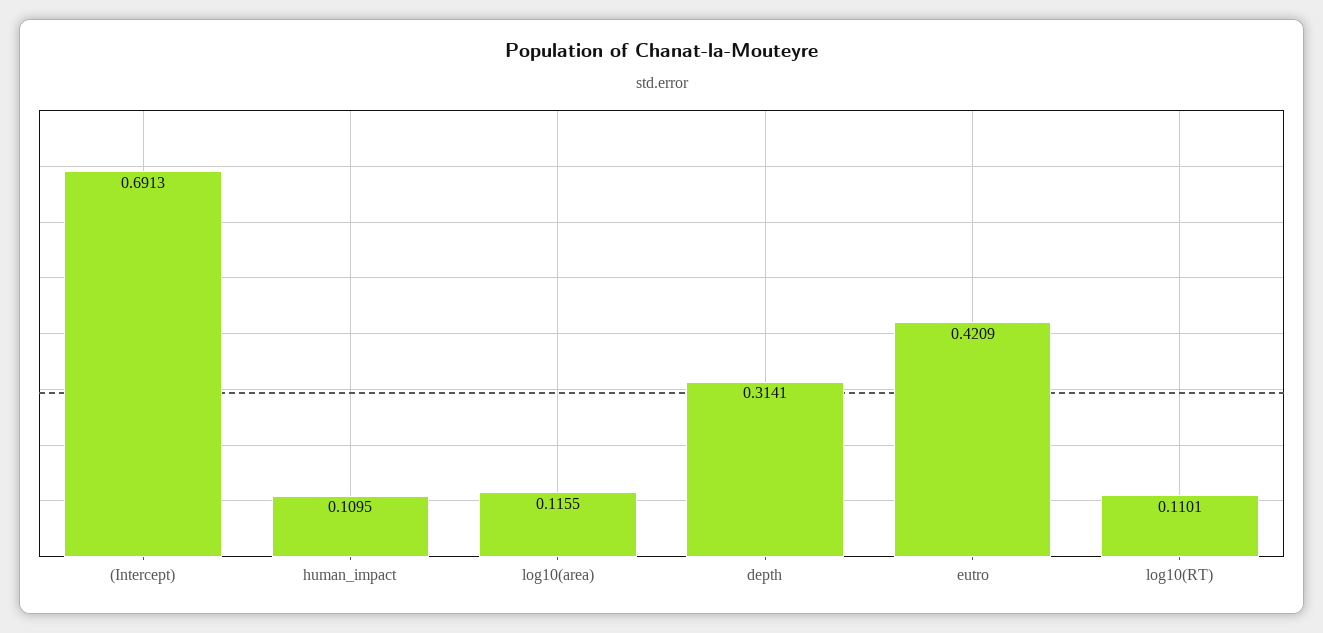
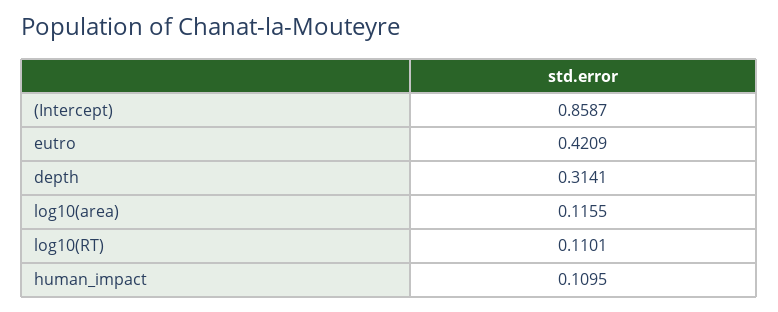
  {
-   "(Intercept)": 0.6913,
+   "(Intercept)": 0.8587,
    "human_impact": 0.1095,
    "log10(area)": 0.1155,
    "depth": 0.3141,
    "eutro": 0.4209,
    "log10(RT)": 0.1101
  }

